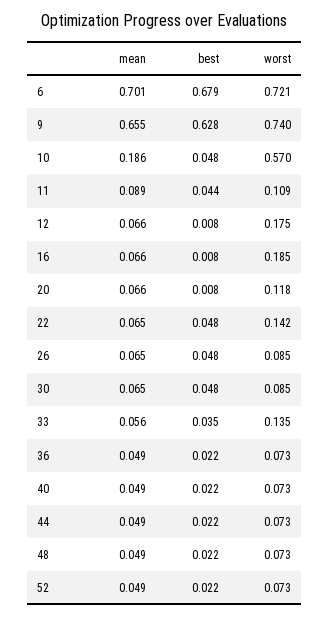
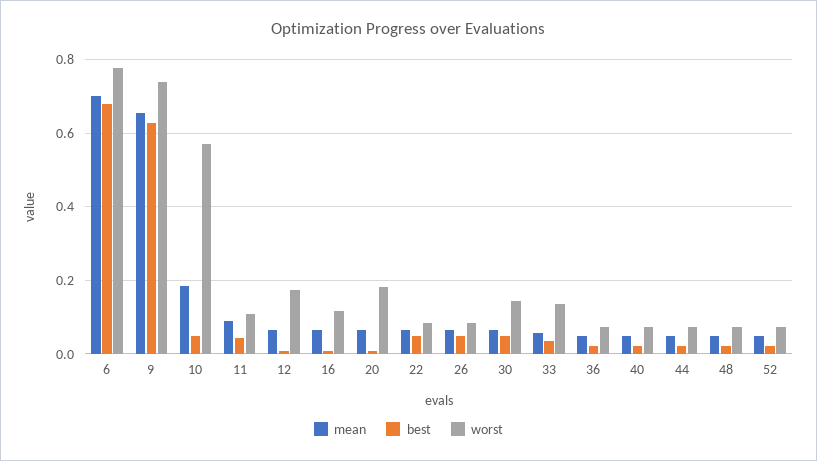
  {
    "mean": {
      "6": 0.701,
      "9": 0.655,
      "10": 0.186,
      "11": 0.089,
      "12": 0.066,
      "16": 0.066,
      "20": 0.066,
      "22": 0.065,
      "26": 0.065,
      "30": 0.065,
      "33": 0.056,
      "36": 0.049,
      "40": 0.049,
      "44": 0.049,
      "48": 0.049,
      "52": 0.049
    },
    "best": {
      "6": 0.679,
      "9": 0.628,
      "10": 0.048,
      "11": 0.044,
      "12": 0.008,
      "16": 0.008,
      "20": 0.008,
      "22": 0.048,
      "26": 0.048,
      "30": 0.048,
      "33": 0.035,
      "36": 0.022,
      "40": 0.022,
      "44": 0.022,
      "48": 0.022,
      "52": 0.022
    },
    "worst": {
-     "6": 0.721,
+     "6": 0.78,
      "9": 0.74,
      "10": 0.57,
      "11": 0.109,
      "12": 0.175,
-     "16": 0.185,
+     "16": 0.12,
-     "20": 0.118,
+     "20": 0.18,
-     "22": 0.142,
+     "22": 0.08,
      "26": 0.085,
-     "30": 0.085,
+     "30": 0.14,
      "33": 0.135,
      "36": 0.073,
      "40": 0.073,
      "44": 0.073,
      "48": 0.073,
      "52": 0.073
    }
  }

